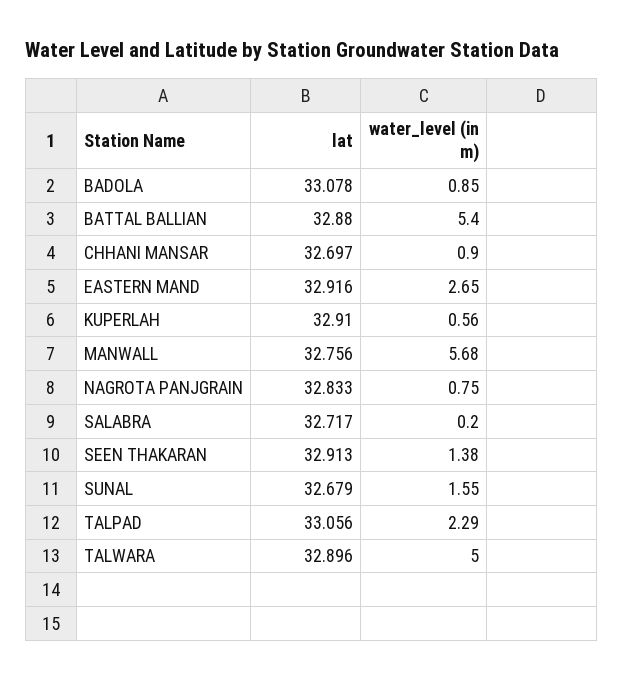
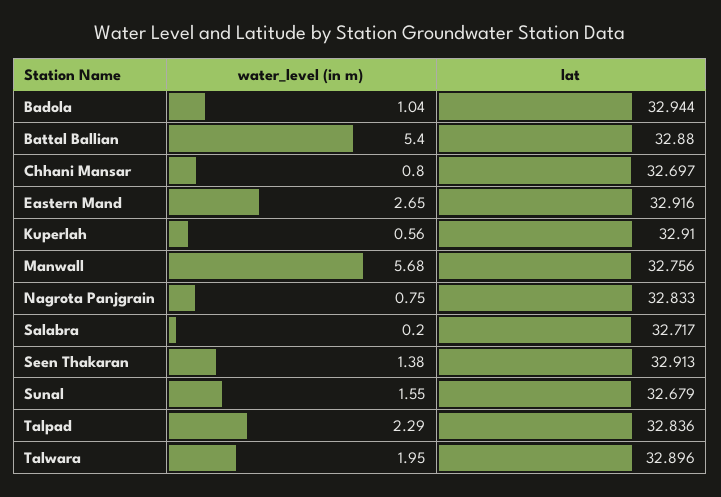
  {
    "lat": {
-     "BADOLA": 33.078,
+     "BADOLA": 32.944,
      "BATTAL BALLIAN": 32.88,
      "CHHANI MANSAR": 32.697,
      "EASTERN MAND": 32.916,
      "KUPERLAH": 32.91,
      "MANWALL": 32.756,
      "NAGROTA PANJGRAIN": 32.833,
      "SALABRA": 32.717,
      "SEEN THAKARAN": 32.913,
      "SUNAL": 32.679,
-     "TALPAD": 33.056,
+     "TALPAD": 32.836,
      "TALWARA": 32.896
    },
    "water_level (in m)": {
-     "BADOLA": 0.85,
+     "BADOLA": 1.04,
      "BATTAL BALLIAN": 5.4,
-     "CHHANI MANSAR": 0.9,
+     "CHHANI MANSAR": 0.8,
      "EASTERN MAND": 2.65,
      "KUPERLAH": 0.56,
      "MANWALL": 5.68,
      "NAGROTA PANJGRAIN": 0.75,
      "SALABRA": 0.2,
      "SEEN THAKARAN": 1.38,
      "SUNAL": 1.55,
      "TALPAD": 2.29,
-     "TALWARA": 5
+     "TALWARA": 1.95
    }
  }

